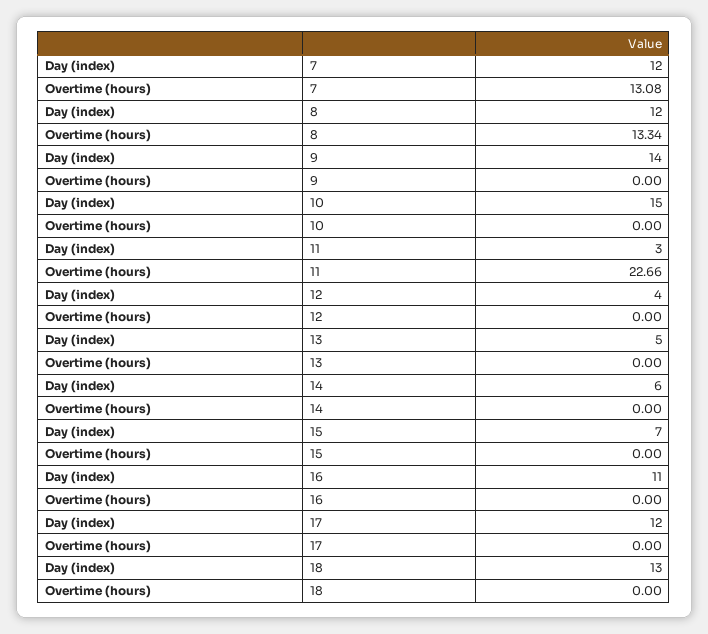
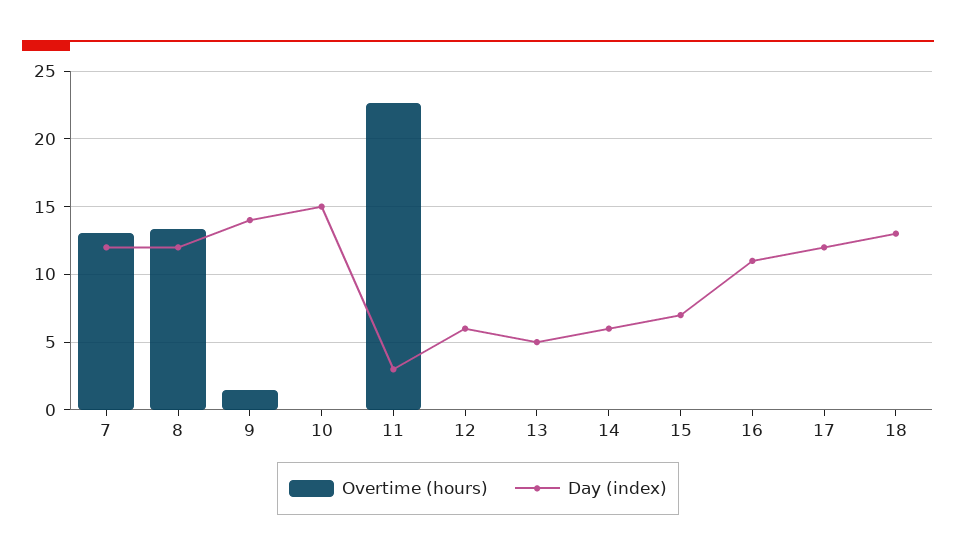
  {
    "Day (index)": {
      "7": 12,
      "8": 12,
      "9": 14,
      "10": 15,
      "11": 3,
-     "12": 4,
+     "12": 6,
      "13": 5,
      "14": 6,
      "15": 7,
      "16": 11,
      "17": 12,
      "18": 13
    },
    "Overtime (hours)": {
      "7": 13.08,
      "8": 13.34,
-     "9": 0,
+     "9": 1.5,
      "10": 0,
      "11": 22.66,
      "12": 0,
      "13": 0,
      "14": 0,
      "15": 0,
      "16": 0,
      "17": 0,
      "18": 0
    }
  }

